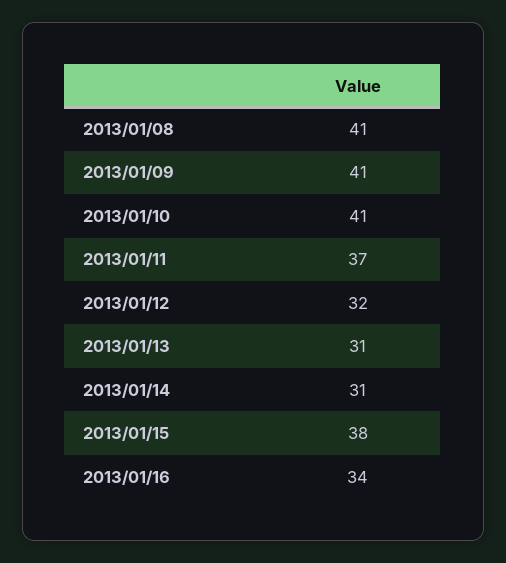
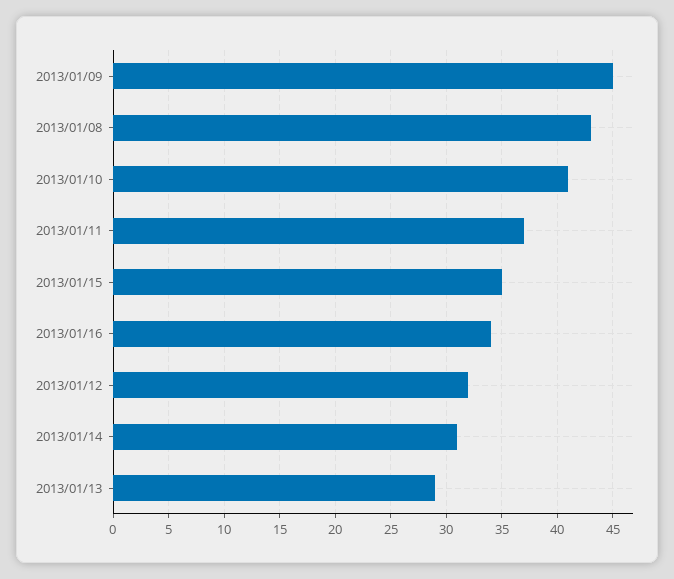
  {
-   "2013/01/08": 41,
+   "2013/01/08": 43,
-   "2013/01/09": 41,
+   "2013/01/09": 45,
    "2013/01/10": 41,
    "2013/01/11": 37,
    "2013/01/12": 32,
-   "2013/01/13": 31,
+   "2013/01/13": 29,
    "2013/01/14": 31,
-   "2013/01/15": 38,
+   "2013/01/15": 35,
    "2013/01/16": 34
  }

